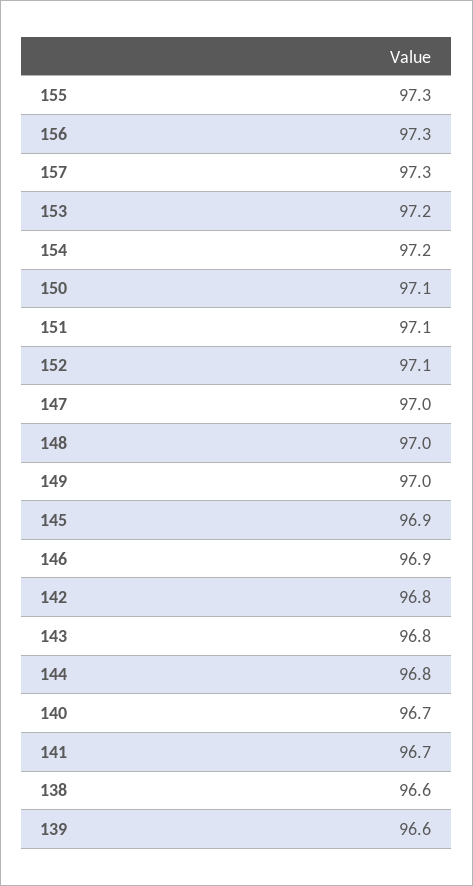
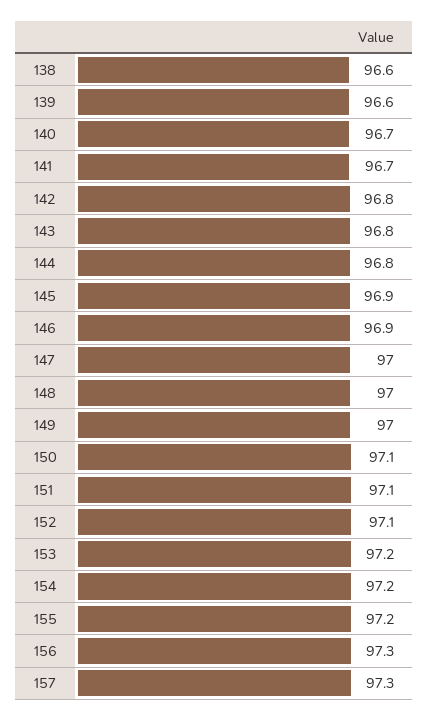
  {
-   "155": 97.3,
+   "155": 97.2,
    "156": 97.3,
    "157": 97.3,
    "153": 97.2,
    "154": 97.2,
    "150": 97.1,
    "151": 97.1,
    "152": 97.1,
    "147": 97,
    "148": 97,
    "149": 97,
    "145": 96.9,
    "146": 96.9,
    "142": 96.8,
    "143": 96.8,
    "144": 96.8,
    "140": 96.7,
    "141": 96.7,
    "138": 96.6,
    "139": 96.6
  }

